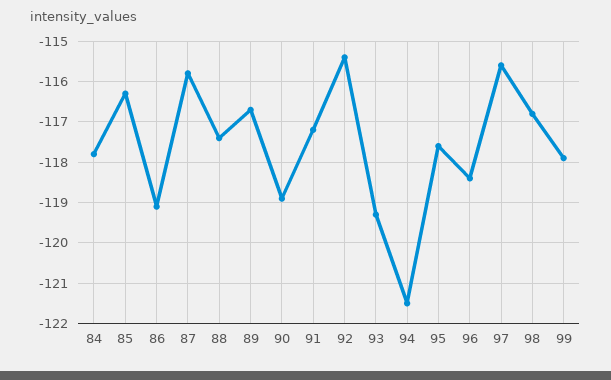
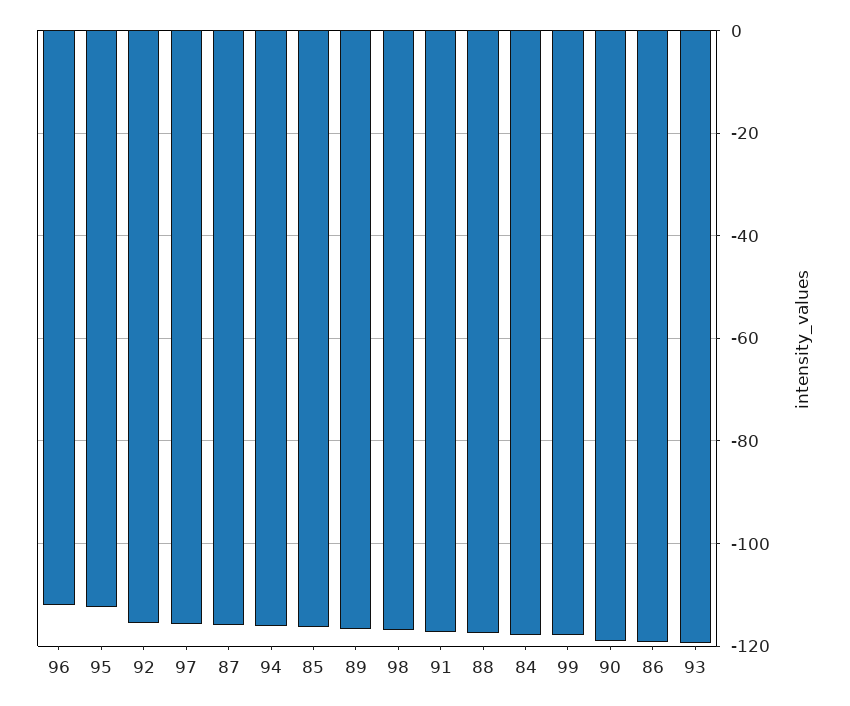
  {
    "84": -118,
    "85": -116.5,
    "86": -119,
    "87": -116,
    "88": -117.5,
    "89": -116.5,
    "90": -119,
    "91": -117,
    "92": -115.5,
    "93": -119.5,
-   "94": -121.5,
+   "94": -116,
-   "95": -117.5,
+   "95": -112,
-   "96": -118.5,
+   "96": -112,
    "97": -115.5,
    "98": -117,
    "99": -118
  }

